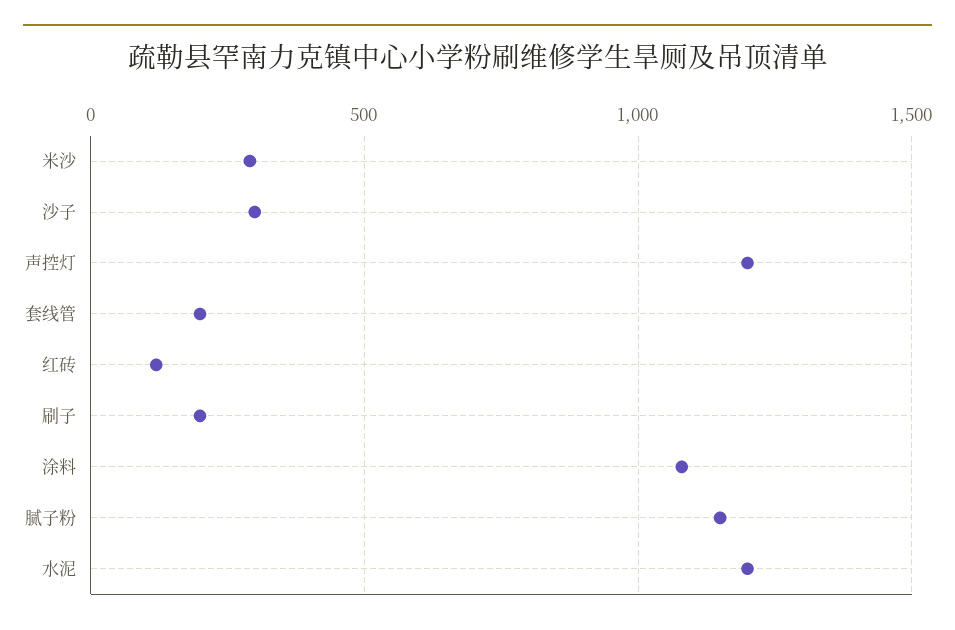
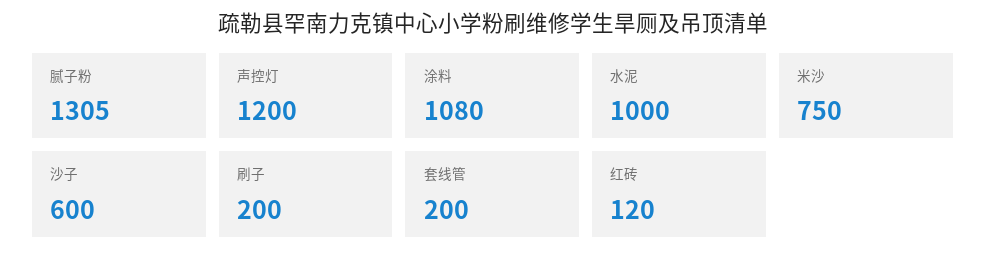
  {
-   "米沙": 300,
+   "米沙": 750,
-   "沙子": 300,
+   "沙子": 600,
    "声控灯": 1200,
    "套线管": 200,
    "红砖": 120,
    "刷子": 200,
    "涂料": 1080,
-   "腻子粉": 1150,
+   "腻子粉": 1305,
-   "水泥": 1200
+   "水泥": 1000
  }

